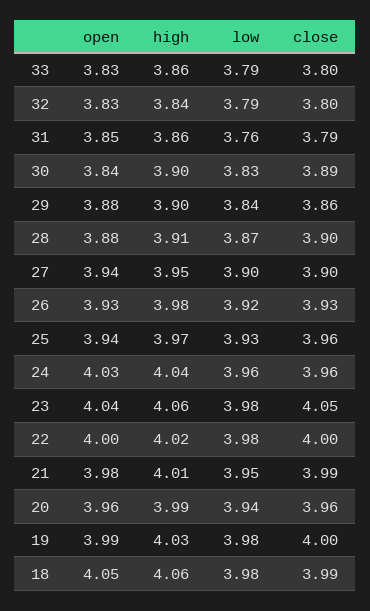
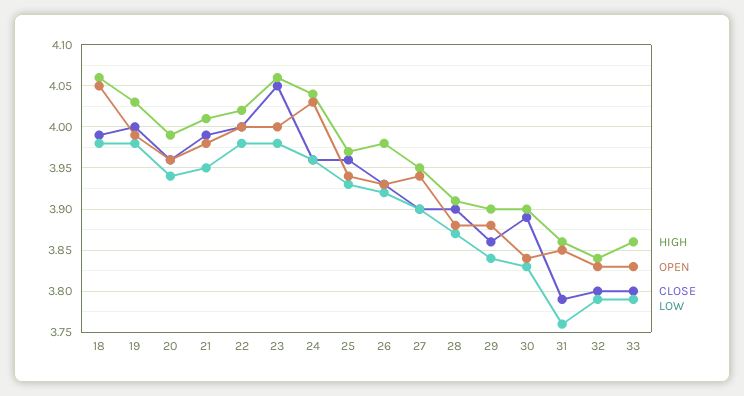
  {
    "open": {
      "33": 3.83,
      "32": 3.83,
      "31": 3.85,
      "30": 3.84,
      "29": 3.88,
      "28": 3.88,
      "27": 3.94,
      "26": 3.93,
      "25": 3.94,
      "24": 4.03,
-     "23": 4.04,
+     "23": 4,
      "22": 4,
      "21": 3.98,
      "20": 3.96,
      "19": 3.99,
      "18": 4.05
    },
    "high": {
      "33": 3.86,
      "32": 3.84,
      "31": 3.86,
      "30": 3.9,
      "29": 3.9,
      "28": 3.91,
      "27": 3.95,
      "26": 3.98,
      "25": 3.97,
      "24": 4.04,
      "23": 4.06,
      "22": 4.02,
      "21": 4.01,
      "20": 3.99,
      "19": 4.03,
      "18": 4.06
    },
    "low": {
      "33": 3.79,
      "32": 3.79,
      "31": 3.76,
      "30": 3.83,
      "29": 3.84,
      "28": 3.87,
      "27": 3.9,
      "26": 3.92,
      "25": 3.93,
      "24": 3.96,
      "23": 3.98,
      "22": 3.98,
      "21": 3.95,
      "20": 3.94,
      "19": 3.98,
      "18": 3.98
    },
    "close": {
      "33": 3.8,
      "32": 3.8,
      "31": 3.79,
      "30": 3.89,
      "29": 3.86,
      "28": 3.9,
      "27": 3.9,
      "26": 3.93,
      "25": 3.96,
      "24": 3.96,
      "23": 4.05,
      "22": 4,
      "21": 3.99,
      "20": 3.96,
      "19": 4,
      "18": 3.99
    }
  }

